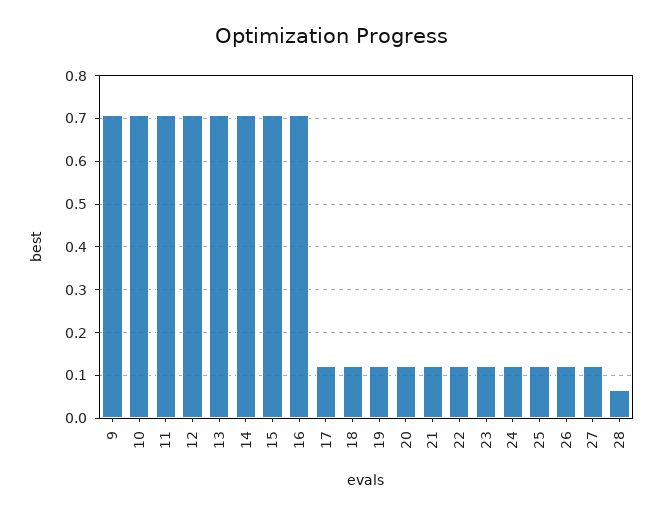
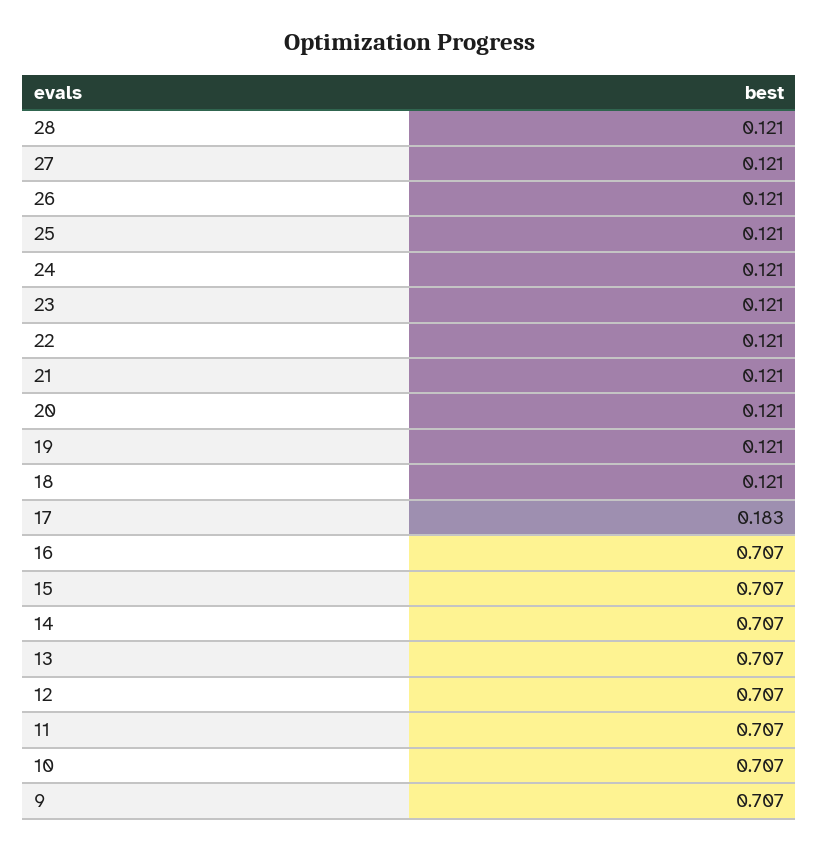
  {
    "9": 0.707,
    "10": 0.707,
    "11": 0.707,
    "12": 0.707,
    "13": 0.707,
    "14": 0.707,
    "15": 0.707,
    "16": 0.707,
-   "17": 0.12,
+   "17": 0.183,
    "18": 0.121,
    "19": 0.121,
    "20": 0.121,
    "21": 0.121,
    "22": 0.121,
    "23": 0.121,
    "24": 0.121,
    "25": 0.121,
    "26": 0.121,
    "27": 0.121,
-   "28": 0.06
+   "28": 0.121
  }

